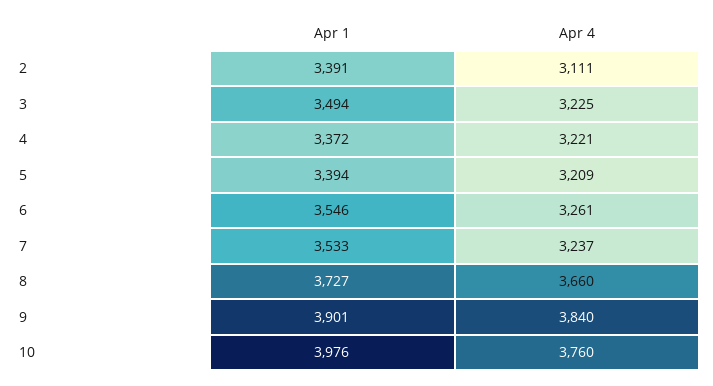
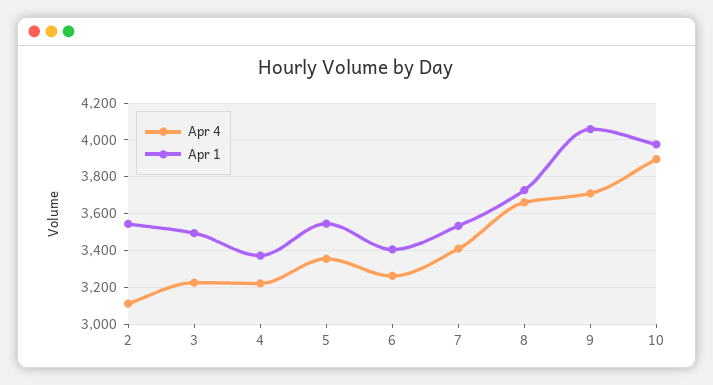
  {
    "Apr 1": {
-     "2": 3391,
+     "2": 3550,
      "3": 3494,
      "4": 3372,
-     "5": 3394,
+     "5": 3550,
-     "6": 3546,
+     "6": 3400,
      "7": 3533,
      "8": 3727,
-     "9": 3901,
+     "9": 4050,
      "10": 3976
    },
    "Apr 4": {
      "2": 3111,
      "3": 3225,
      "4": 3221,
-     "5": 3209,
+     "5": 3350,
      "6": 3261,
-     "7": 3237,
+     "7": 3400,
      "8": 3660,
-     "9": 3840,
+     "9": 3700,
-     "10": 3760
+     "10": 3900
    }
  }

